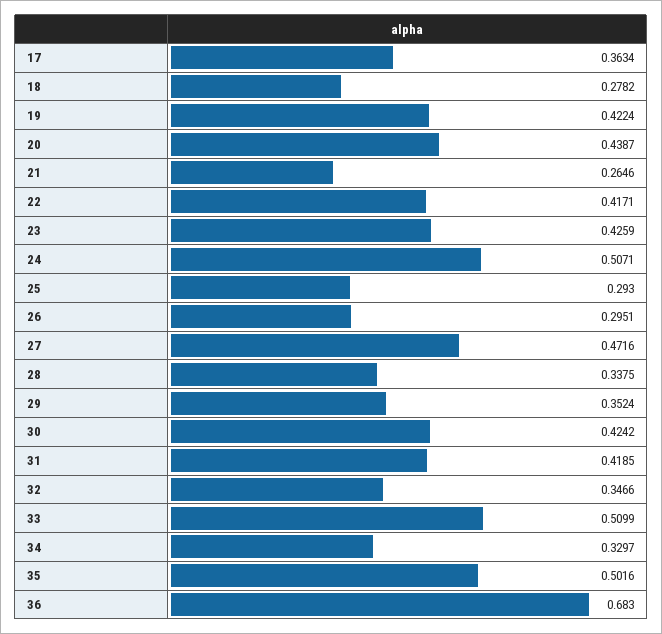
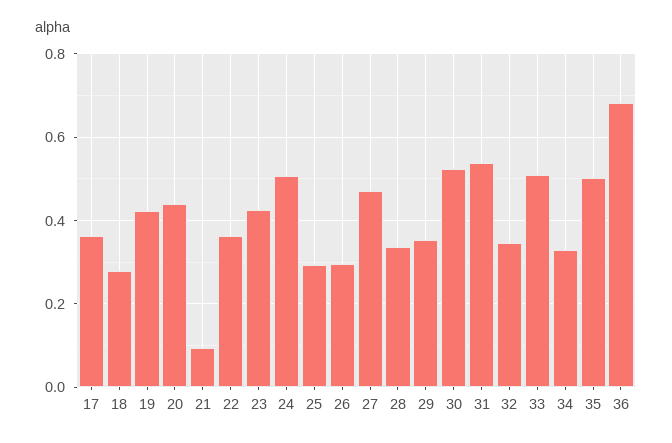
  {
    "17": 0.3634,
    "18": 0.2782,
    "19": 0.4224,
    "20": 0.4387,
-   "21": 0.2646,
+   "21": 0.1,
-   "22": 0.4171,
+   "22": 0.36,
    "23": 0.4259,
    "24": 0.5071,
    "25": 0.293,
    "26": 0.2951,
    "27": 0.4716,
    "28": 0.3375,
    "29": 0.3524,
-   "30": 0.4242,
+   "30": 0.52,
-   "31": 0.4185,
+   "31": 0.54,
    "32": 0.3466,
    "33": 0.5099,
    "34": 0.3297,
    "35": 0.5016,
    "36": 0.683
  }

